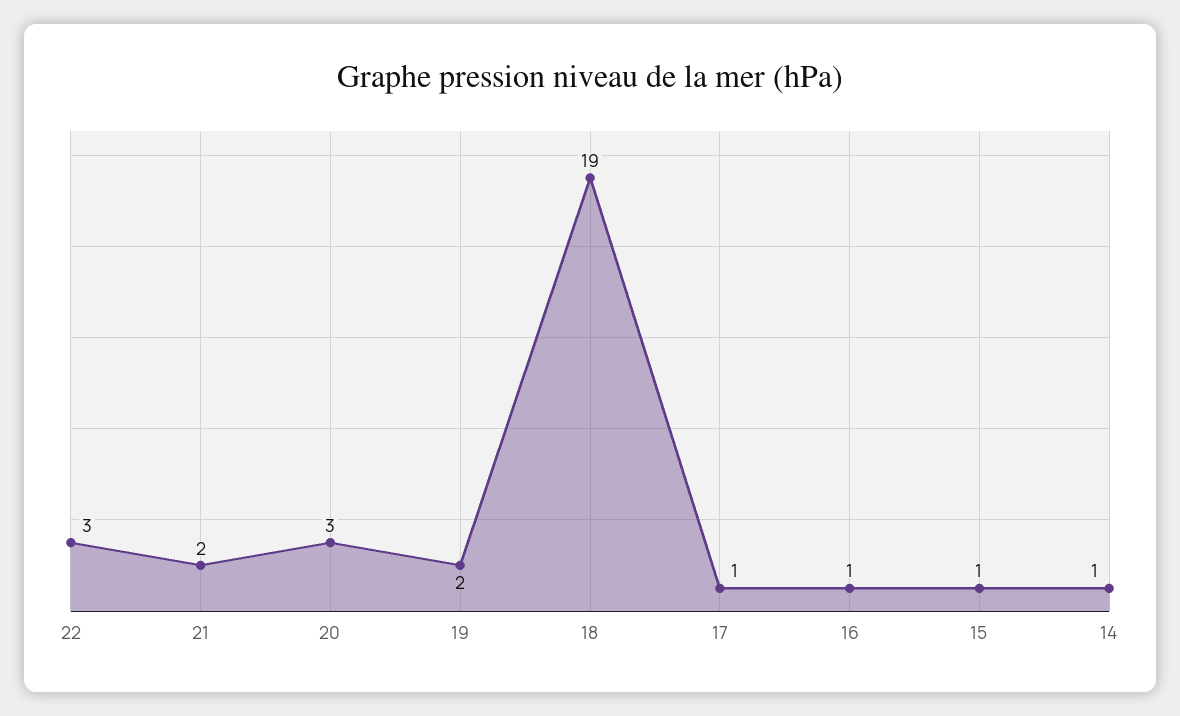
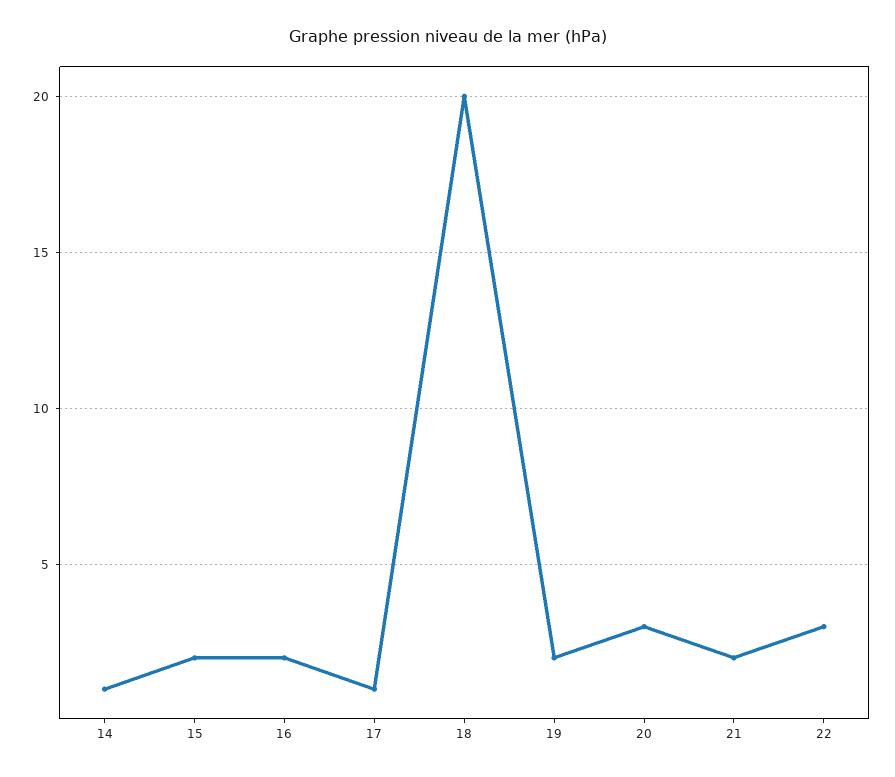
  {
    "22": 3,
    "21": 2,
    "20": 3,
    "19": 2,
-   "18": 19,
+   "18": 20,
    "17": 1,
-   "16": 1,
+   "16": 2,
-   "15": 1,
+   "15": 2,
    "14": 1
  }

